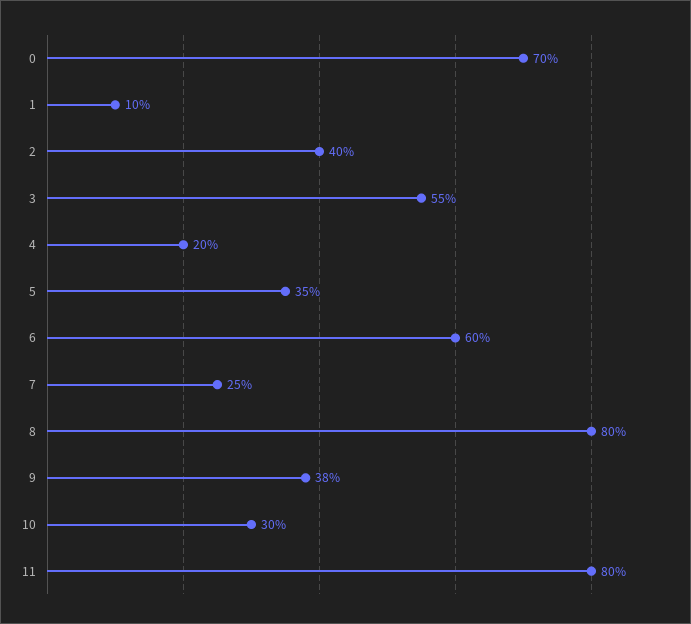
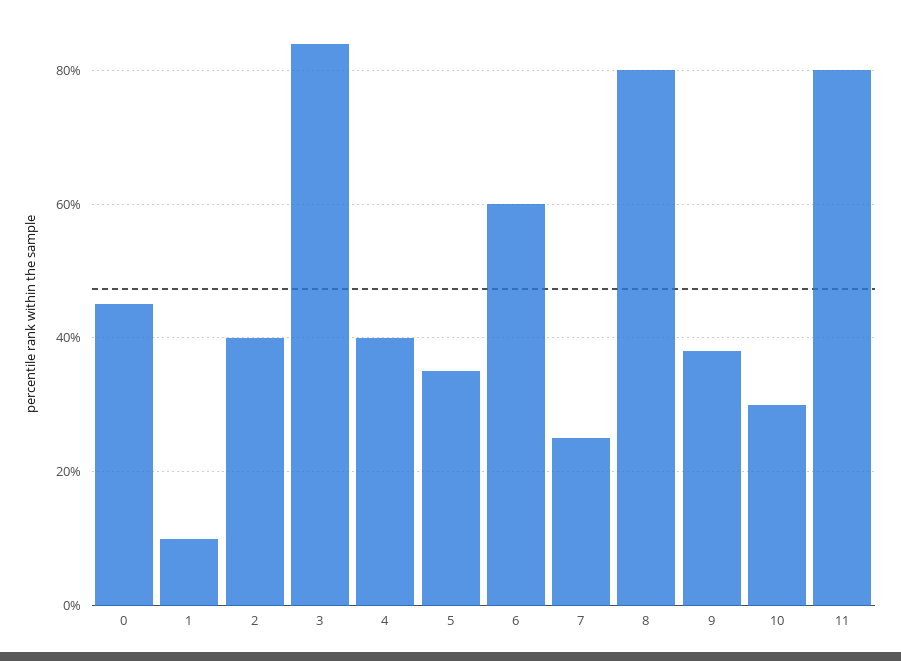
  {
-   "0": 70,
+   "0": 45,
    "1": 10,
    "2": 40,
-   "3": 55,
+   "3": 85,
-   "4": 20,
+   "4": 40,
    "5": 35,
    "6": 60,
    "7": 25,
    "8": 80,
    "9": 38,
    "10": 30,
    "11": 80
  }

